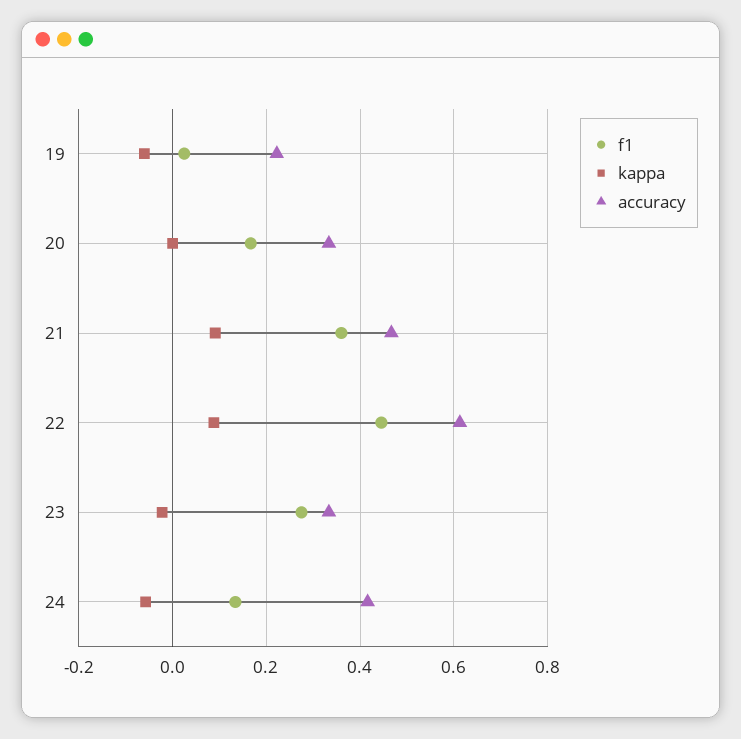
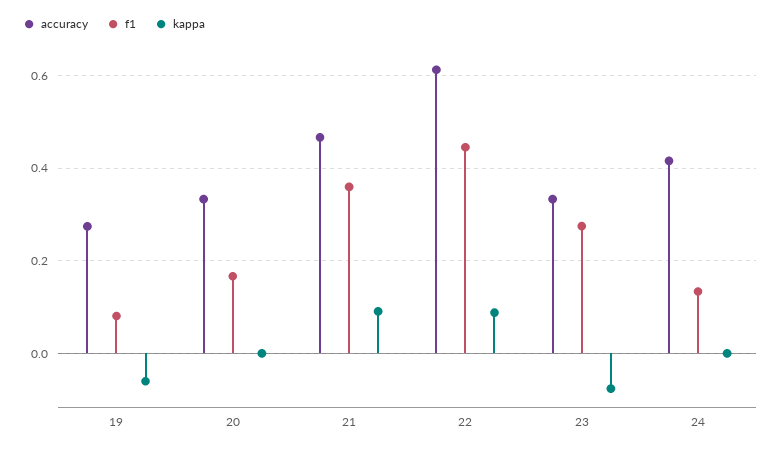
  {
    "f1": {
-     "19": 0.02,
+     "19": 0.08,
      "20": 0.16,
      "21": 0.36,
      "22": 0.44,
      "23": 0.28,
      "24": 0.14
    },
    "kappa": {
      "19": -0.06,
      "20": 0,
      "21": 0.1,
      "22": 0.08,
-     "23": -0.02,
+     "23": -0.08,
-     "24": -0.06
+     "24": 0
    },
    "accuracy": {
-     "19": 0.22,
+     "19": 0.28,
      "20": 0.34,
      "21": 0.46,
      "22": 0.62,
      "23": 0.34,
      "24": 0.42
    }
  }

